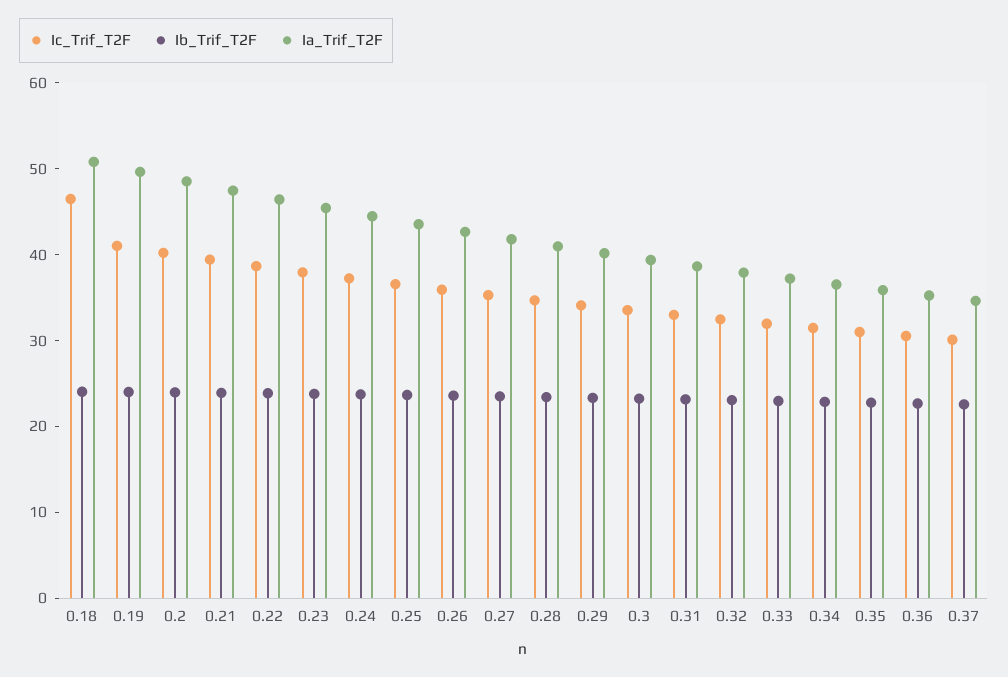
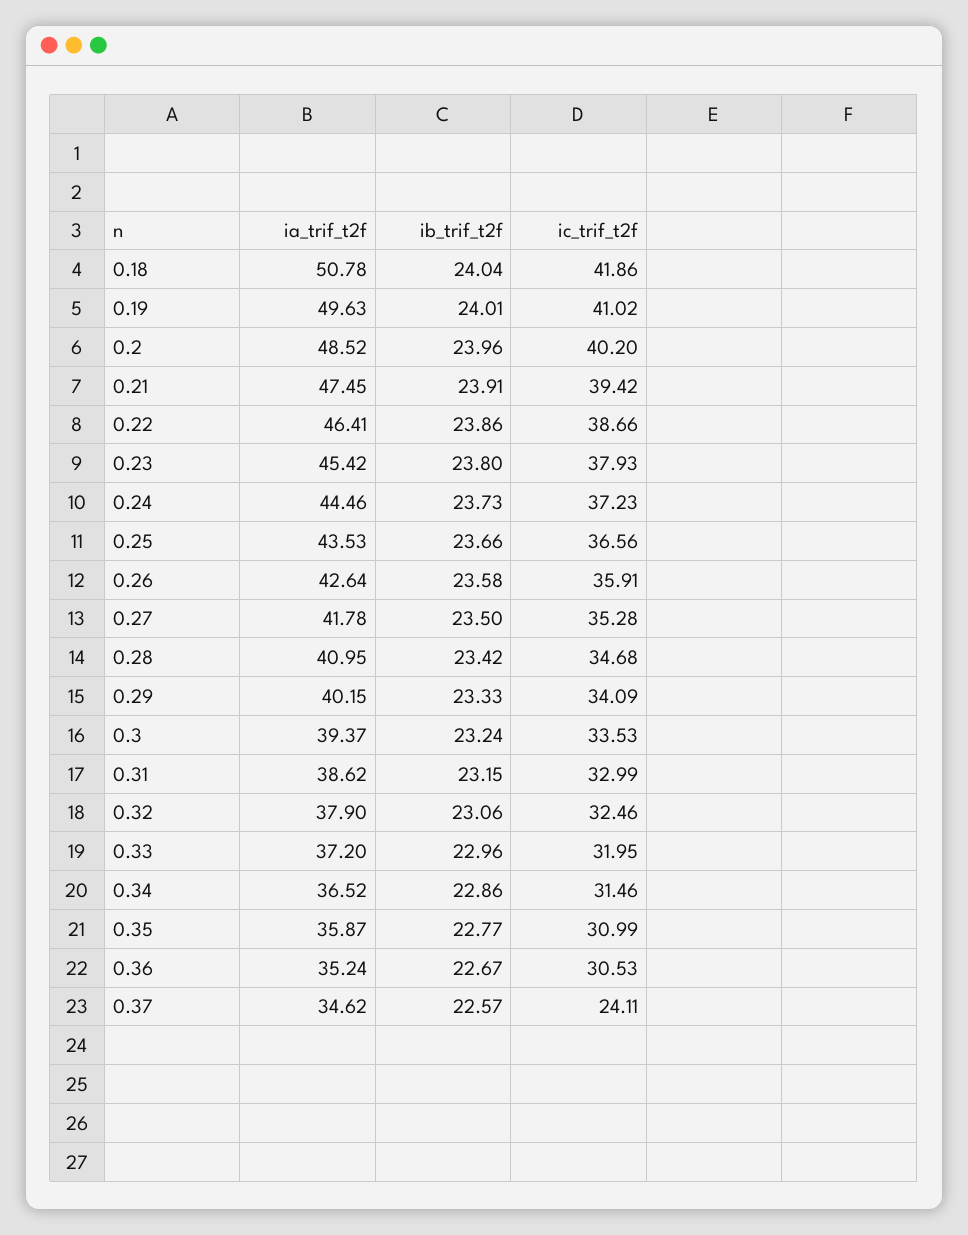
  {
    "Ic_Trif_T2F": {
-     "0.18": 46,
+     "0.18": 41.86,
      "0.19": 41.02,
      "0.2": 40.2,
      "0.21": 39.42,
      "0.22": 38.66,
      "0.23": 37.93,
      "0.24": 37.23,
      "0.25": 36.56,
      "0.26": 35.91,
      "0.27": 35.28,
      "0.28": 34.68,
      "0.29": 34.09,
      "0.3": 33.53,
      "0.31": 32.99,
      "0.32": 32.46,
      "0.33": 31.95,
      "0.34": 31.46,
      "0.35": 30.99,
      "0.36": 30.53,
-     "0.37": 30
+     "0.37": 24.11
    },
    "Ib_Trif_T2F": {
      "0.18": 24.04,
      "0.19": 24.01,
      "0.2": 23.96,
      "0.21": 23.91,
      "0.22": 23.86,
      "0.23": 23.8,
      "0.24": 23.73,
      "0.25": 23.66,
      "0.26": 23.58,
      "0.27": 23.5,
      "0.28": 23.42,
      "0.29": 23.33,
      "0.3": 23.24,
      "0.31": 23.15,
      "0.32": 23.06,
      "0.33": 22.96,
      "0.34": 22.86,
      "0.35": 22.77,
      "0.36": 22.67,
      "0.37": 22.57
    },
    "Ia_Trif_T2F": {
      "0.18": 50.78,
      "0.19": 49.63,
      "0.2": 48.52,
      "0.21": 47.45,
      "0.22": 46.41,
      "0.23": 45.42,
      "0.24": 44.46,
      "0.25": 43.53,
      "0.26": 42.64,
      "0.27": 41.78,
      "0.28": 40.95,
      "0.29": 40.15,
      "0.3": 39.37,
      "0.31": 38.62,
      "0.32": 37.9,
      "0.33": 37.2,
      "0.34": 36.52,
      "0.35": 35.87,
      "0.36": 35.24,
      "0.37": 34.62
    }
  }

